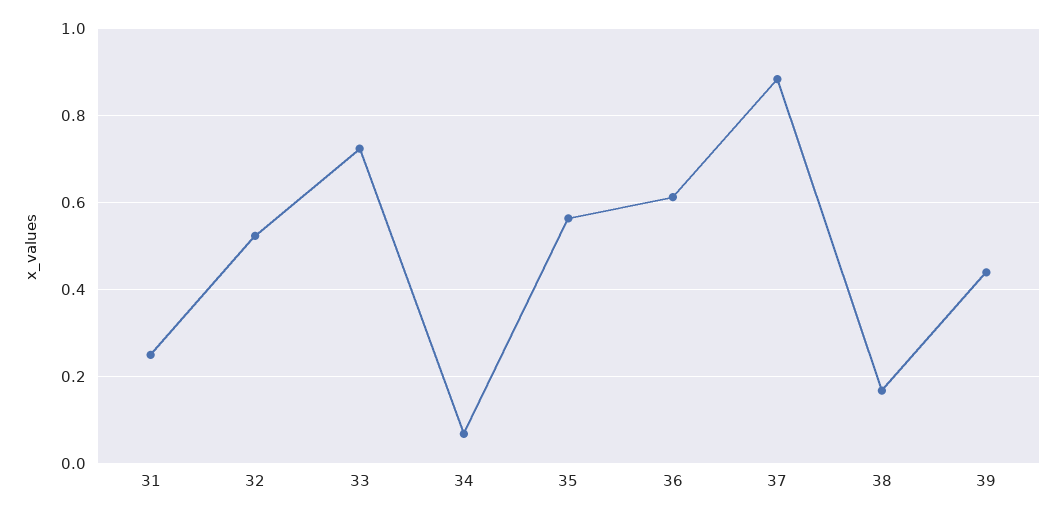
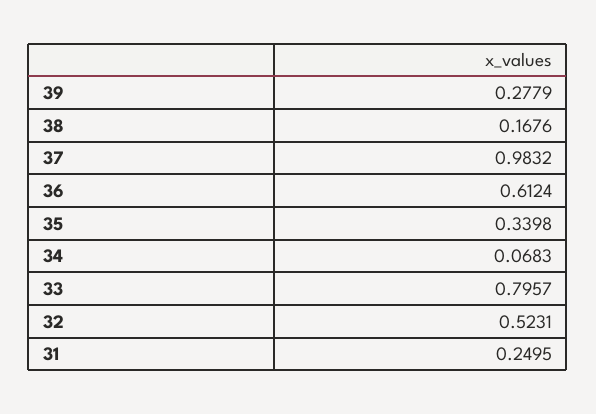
  {
    "31": 0.2495,
    "32": 0.5231,
-   "33": 0.72,
+   "33": 0.7957,
    "34": 0.0683,
-   "35": 0.56,
+   "35": 0.3398,
    "36": 0.6124,
-   "37": 0.88,
+   "37": 0.9832,
    "38": 0.1676,
-   "39": 0.44
+   "39": 0.2779
  }

